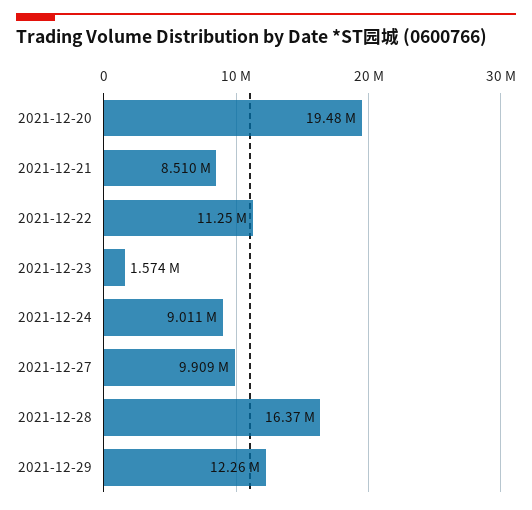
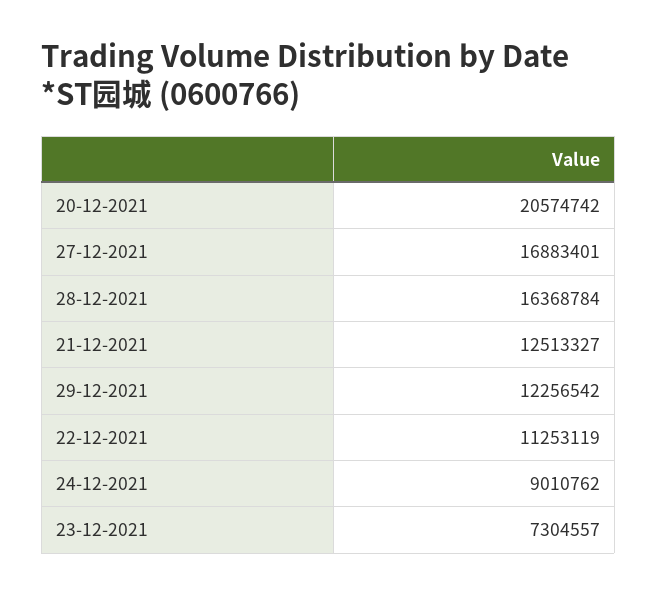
  {
-   "2021-12-20": 19480000,
+   "2021-12-20": 20574742,
-   "2021-12-21": 8510000,
+   "2021-12-21": 12513327,
    "2021-12-22": 11253119,
-   "2021-12-23": 1574000,
+   "2021-12-23": 7304557,
    "2021-12-24": 9010762,
-   "2021-12-27": 9909000,
+   "2021-12-27": 16883401,
    "2021-12-28": 16368784,
    "2021-12-29": 12256542
  }

